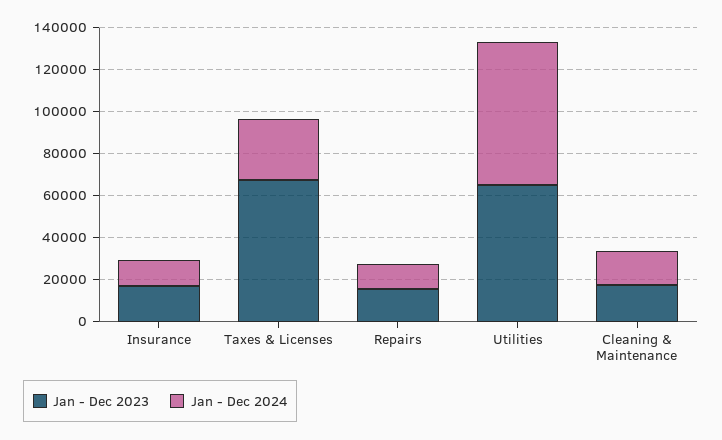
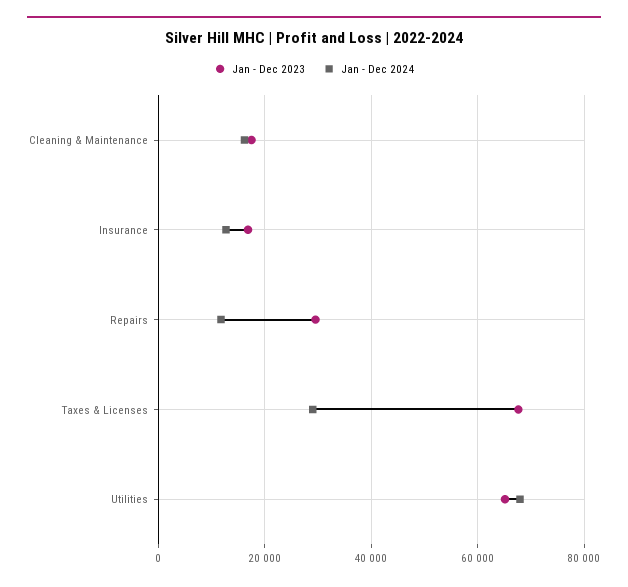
  {
    "Jan - Dec 2023": {
      "Insurance": 16000,
      "Taxes & Licenses": 68000,
-     "Repairs": 15000,
+     "Repairs": 30000,
      "Utilities": 66000,
      "Cleaning & Maintenance": 18000
    },
    "Jan - Dec 2024": {
      "Insurance": 12000,
      "Taxes & Licenses": 30000,
      "Repairs": 12000,
      "Utilities": 68000,
      "Cleaning & Maintenance": 16000
    }
  }

